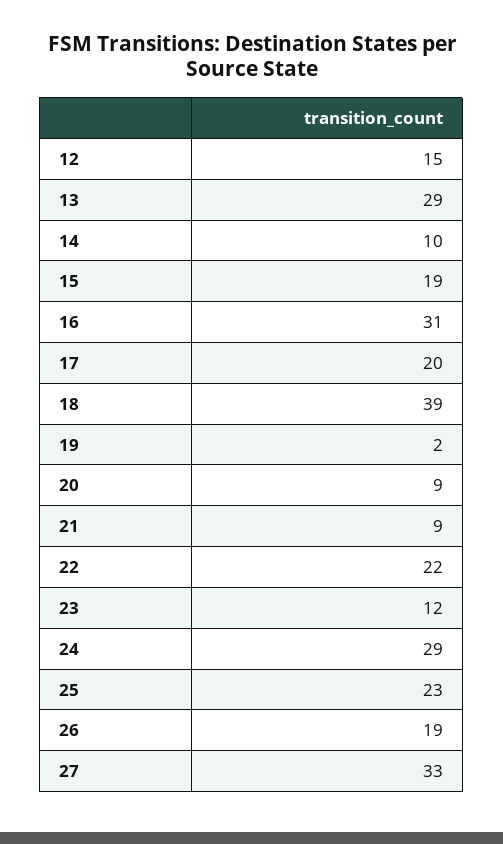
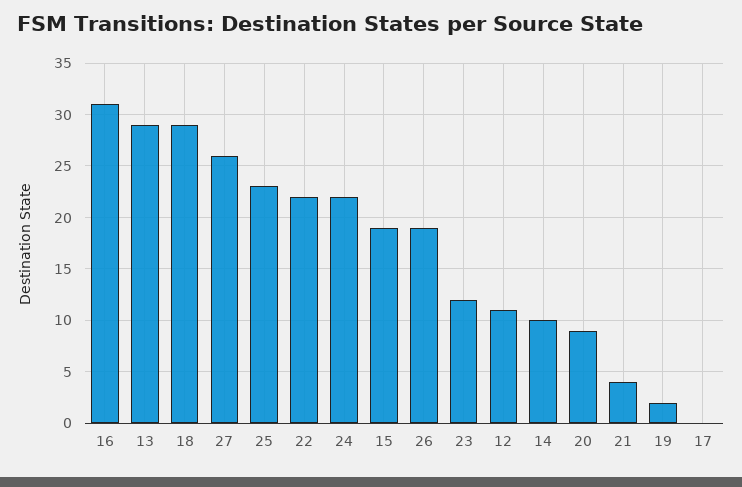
  {
-   "12": 15,
+   "12": 11,
    "13": 29,
    "14": 10,
    "15": 19,
    "16": 31,
-   "17": 20,
+   "17": 0,
-   "18": 39,
+   "18": 29,
    "19": 2,
    "20": 9,
-   "21": 9,
+   "21": 4,
    "22": 22,
    "23": 12,
-   "24": 29,
+   "24": 22,
    "25": 23,
    "26": 19,
-   "27": 33
+   "27": 26
  }

